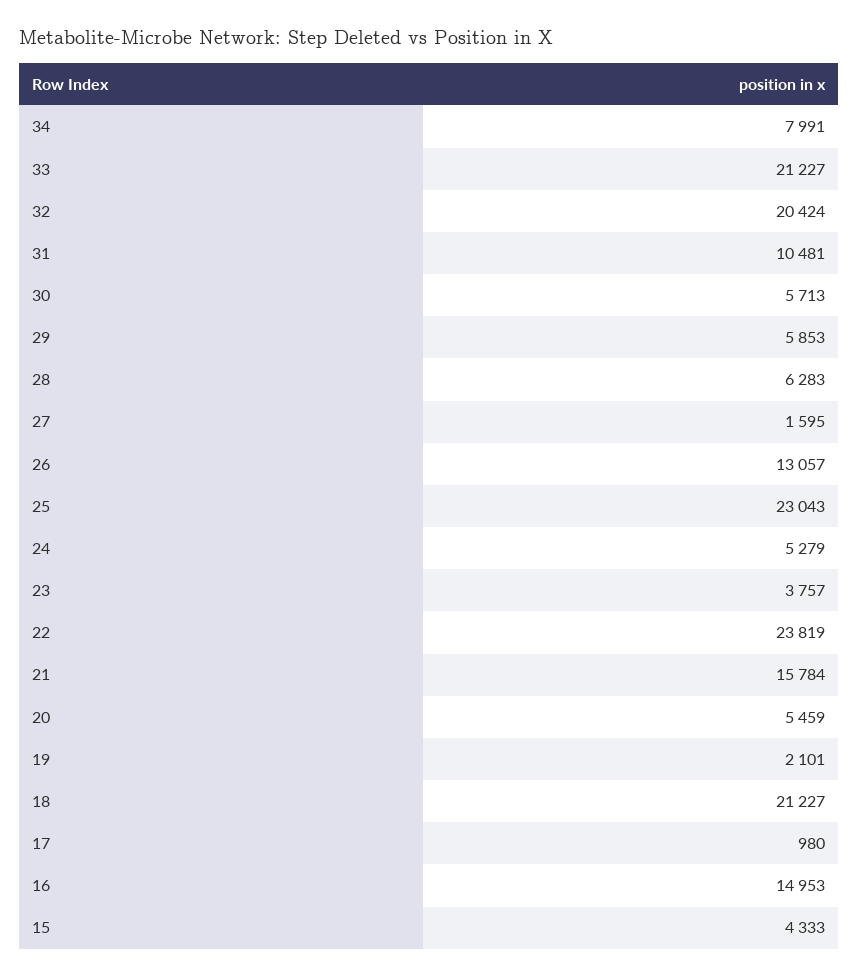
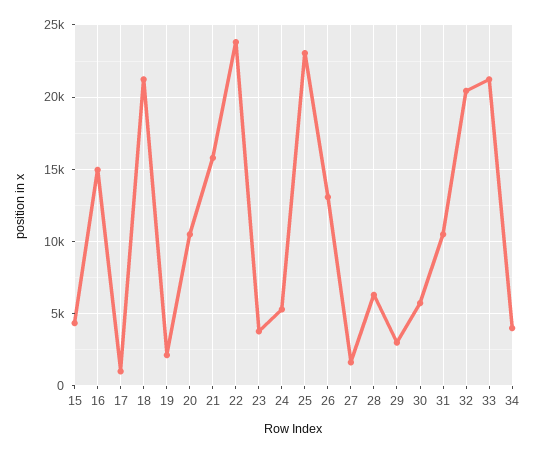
  {
-   "34": 7991,
+   "34": 4000,
    "33": 21227,
    "32": 20424,
    "31": 10481,
    "30": 5713,
-   "29": 5853,
+   "29": 3000,
    "28": 6283,
    "27": 1595,
    "26": 13057,
    "25": 23043,
    "24": 5279,
    "23": 3757,
    "22": 23819,
    "21": 15784,
-   "20": 5459,
+   "20": 10500,
    "19": 2101,
    "18": 21227,
    "17": 980,
    "16": 14953,
    "15": 4333
  }

